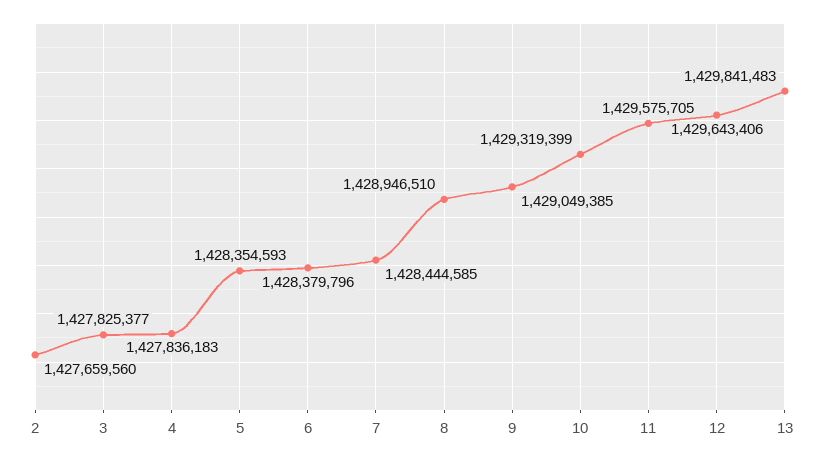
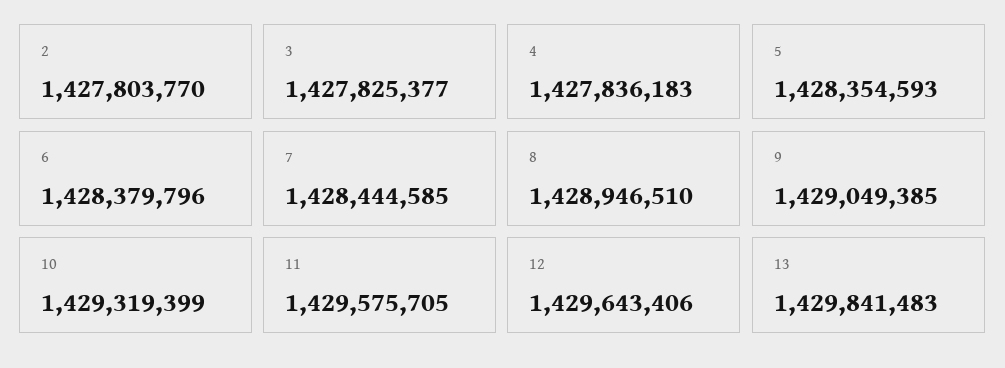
  {
-   "2": 1427659560,
+   "2": 1427803770,
    "3": 1427825377,
    "4": 1427836183,
    "5": 1428354593,
    "6": 1428379796,
    "7": 1428444585,
    "8": 1428946510,
    "9": 1429049385,
    "10": 1429319399,
    "11": 1429575705,
    "12": 1429643406,
    "13": 1429841483
  }

